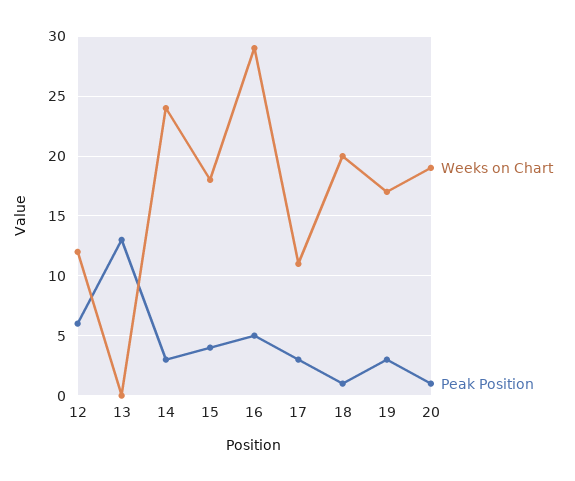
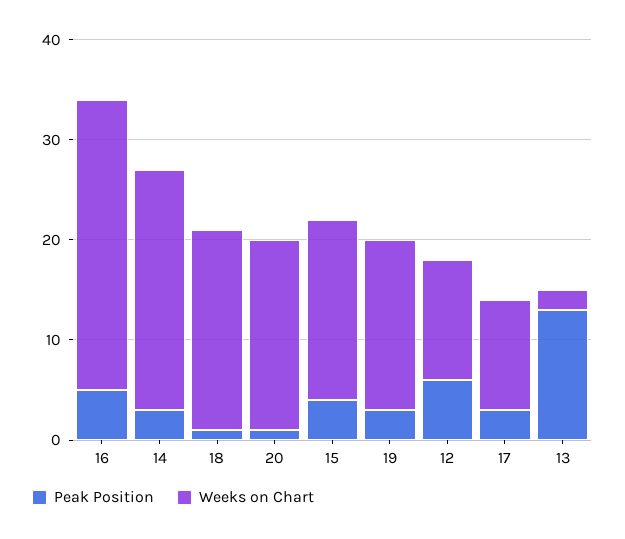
  {
    "Weeks on Chart": {
      "12": 12,
-     "13": 0,
+     "13": 2,
      "14": 24,
      "15": 18,
      "16": 29,
      "17": 11,
      "18": 20,
      "19": 17,
      "20": 19
    },
    "Peak Position": {
      "12": 6,
      "13": 13,
      "14": 3,
      "15": 4,
      "16": 5,
      "17": 3,
      "18": 1,
      "19": 3,
      "20": 1
    }
  }

